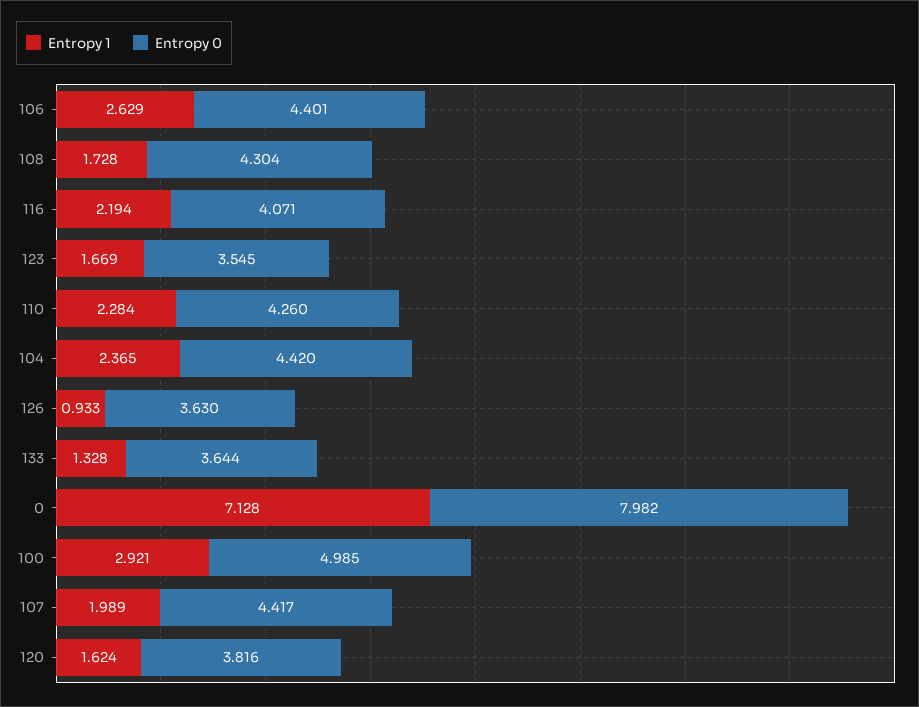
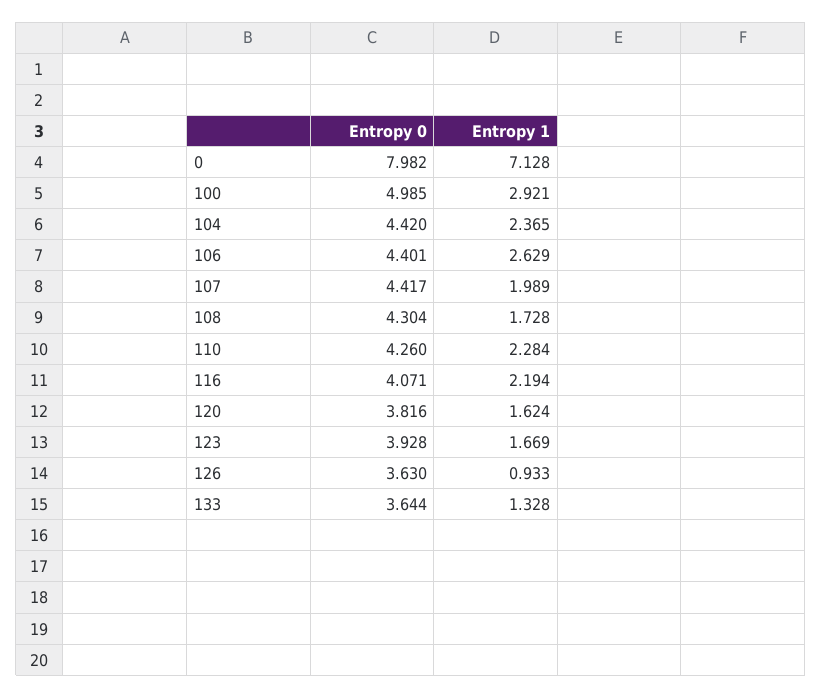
  {
    "Entropy 1": {
      "106": 2.629,
      "108": 1.728,
      "116": 2.194,
      "123": 1.669,
      "110": 2.284,
      "104": 2.365,
      "126": 0.933,
      "133": 1.328,
      "0": 7.128,
      "100": 2.921,
      "107": 1.989,
      "120": 1.624
    },
    "Entropy 0": {
      "106": 4.401,
      "108": 4.304,
      "116": 4.071,
-     "123": 3.545,
+     "123": 3.928,
      "110": 4.26,
      "104": 4.42,
      "126": 3.63,
      "133": 3.644,
      "0": 7.982,
      "100": 4.985,
      "107": 4.417,
      "120": 3.816
    }
  }

